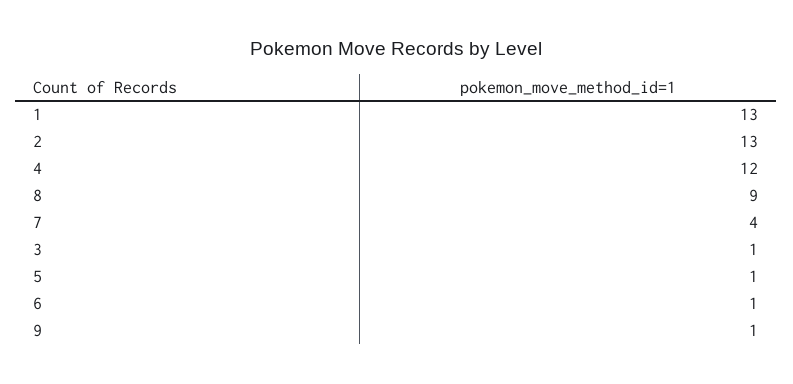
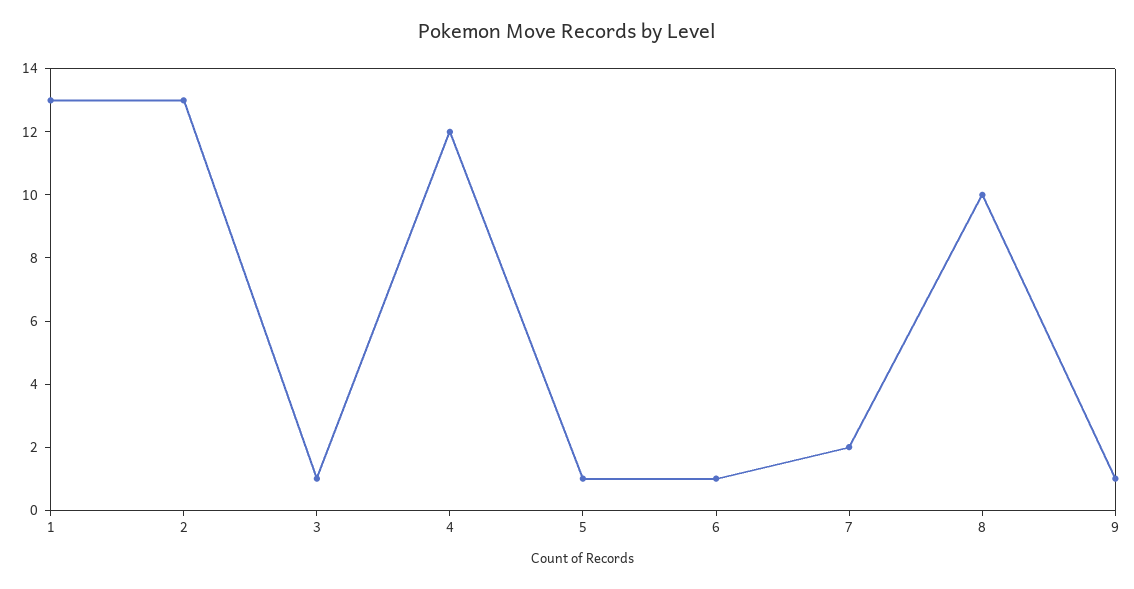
  {
    "1": 13,
    "2": 13,
    "4": 12,
-   "8": 9,
+   "8": 10,
-   "7": 4,
+   "7": 2,
    "3": 1,
    "5": 1,
    "6": 1,
    "9": 1
  }

